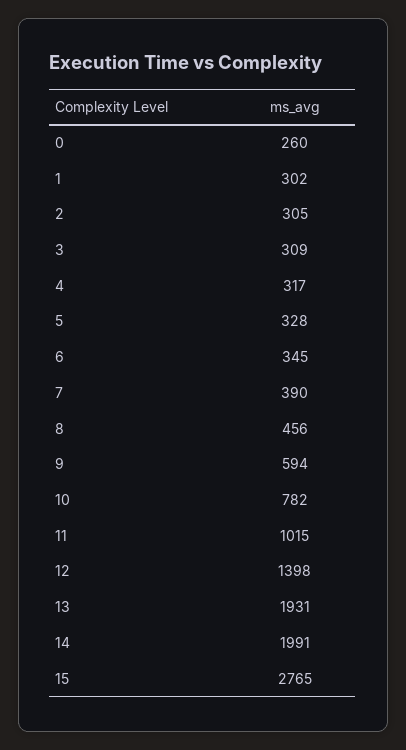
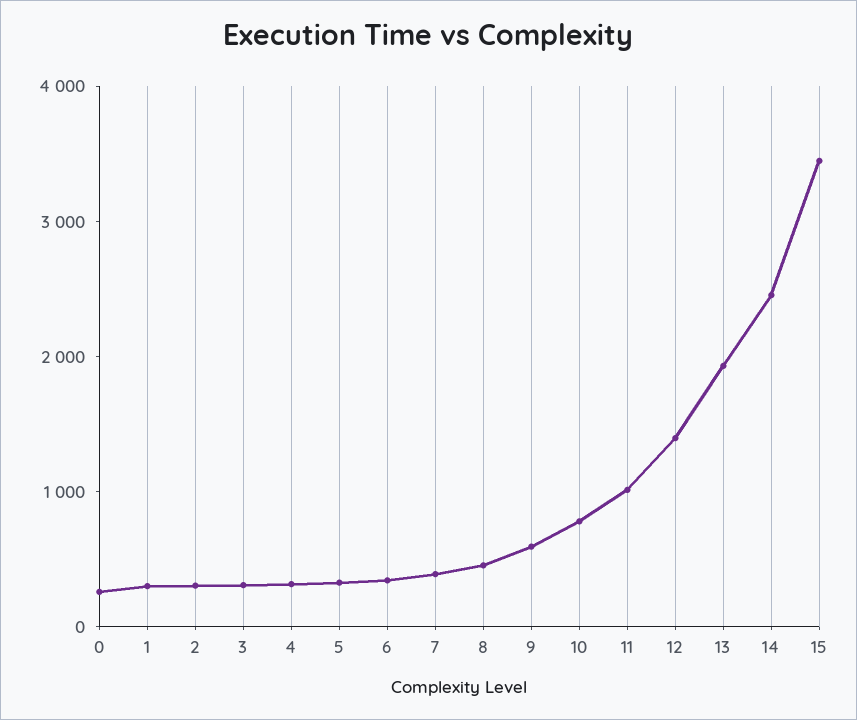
  {
    "0": 260,
    "1": 302,
    "2": 305,
    "3": 309,
    "4": 317,
    "5": 328,
    "6": 345,
    "7": 390,
    "8": 456,
    "9": 594,
    "10": 782,
    "11": 1015,
    "12": 1398,
    "13": 1931,
-   "14": 1991,
+   "14": 2400,
-   "15": 2765
+   "15": 3400
  }

